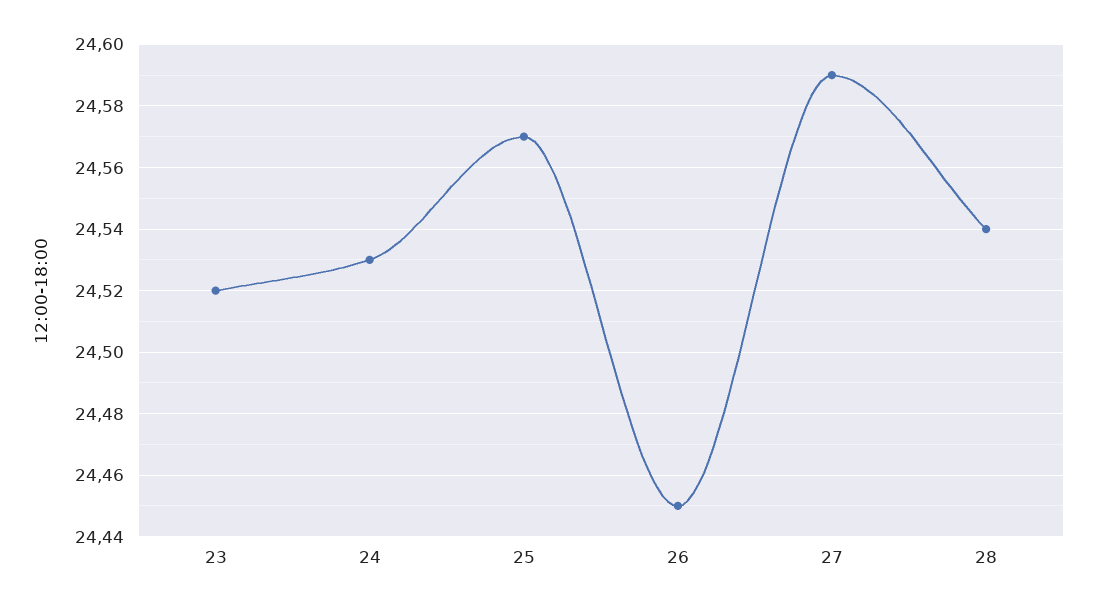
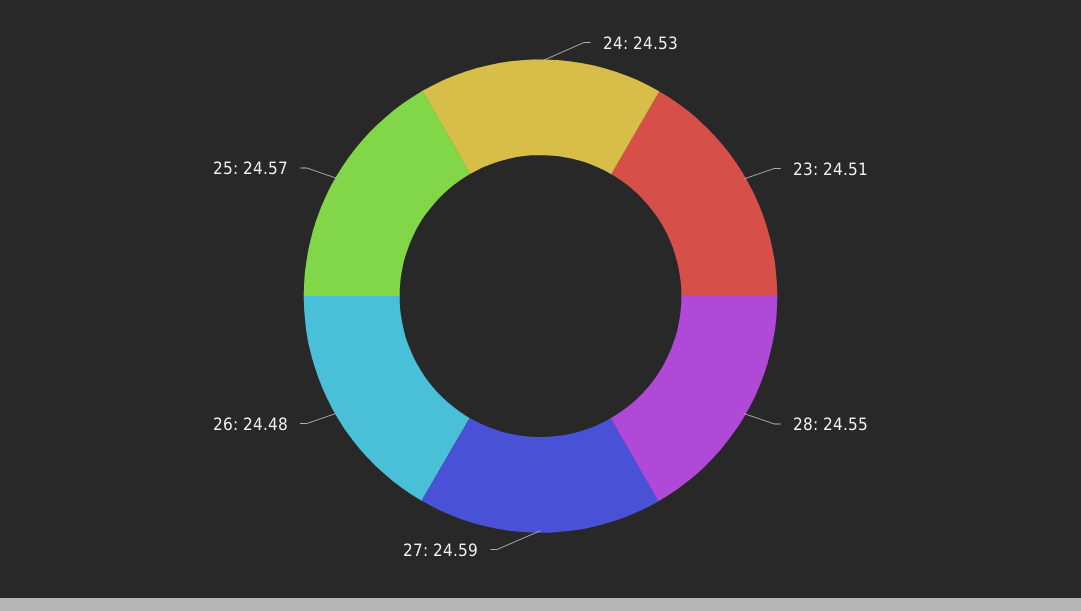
  {
-   "23": 24.52,
+   "23": 24.51,
    "24": 24.53,
    "25": 24.57,
-   "26": 24.45,
+   "26": 24.48,
    "27": 24.59,
-   "28": 24.54
+   "28": 24.55
  }

